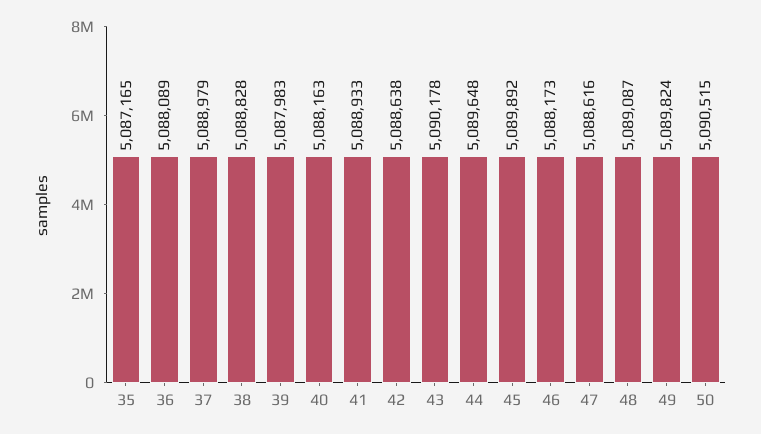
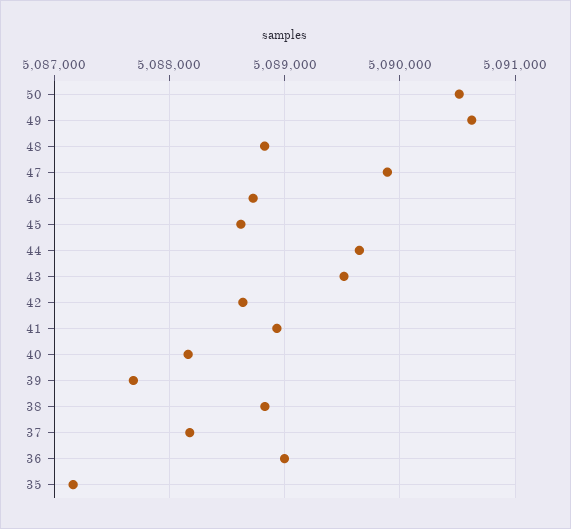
  {
    "35": 5087165,
-   "36": 5088089,
+   "36": 5089000,
-   "37": 5088979,
+   "37": 5088200,
    "38": 5088828,
-   "39": 5087983,
+   "39": 5087700,
    "40": 5088163,
    "41": 5088933,
    "42": 5088638,
-   "43": 5090178,
+   "43": 5089500,
    "44": 5089648,
-   "45": 5089892,
+   "45": 5088600,
-   "46": 5088173,
+   "46": 5088700,
-   "47": 5088616,
+   "47": 5089900,
-   "48": 5089087,
+   "48": 5088800,
-   "49": 5089824,
+   "49": 5090600,
    "50": 5090515
  }

